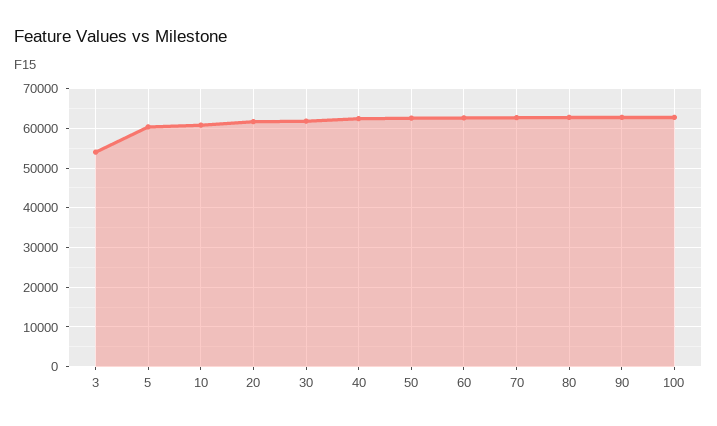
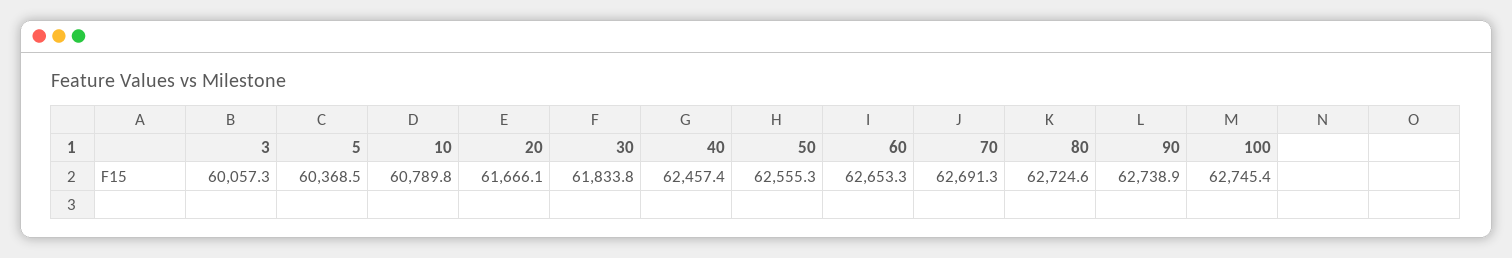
  {
-   "3": 54000,
+   "3": 60057.3,
    "5": 60368.5,
    "10": 60789.8,
    "20": 61666.1,
    "30": 61833.8,
    "40": 62457.4,
    "50": 62555.3,
    "60": 62653.3,
    "70": 62691.3,
    "80": 62724.6,
    "90": 62738.9,
    "100": 62745.4
  }

